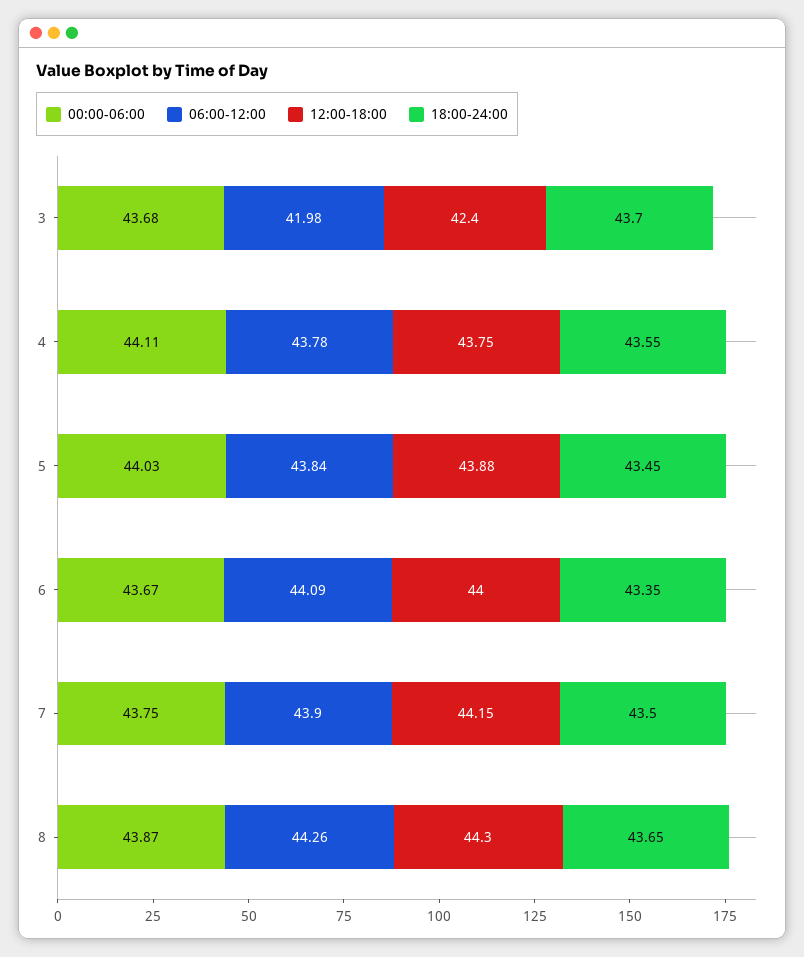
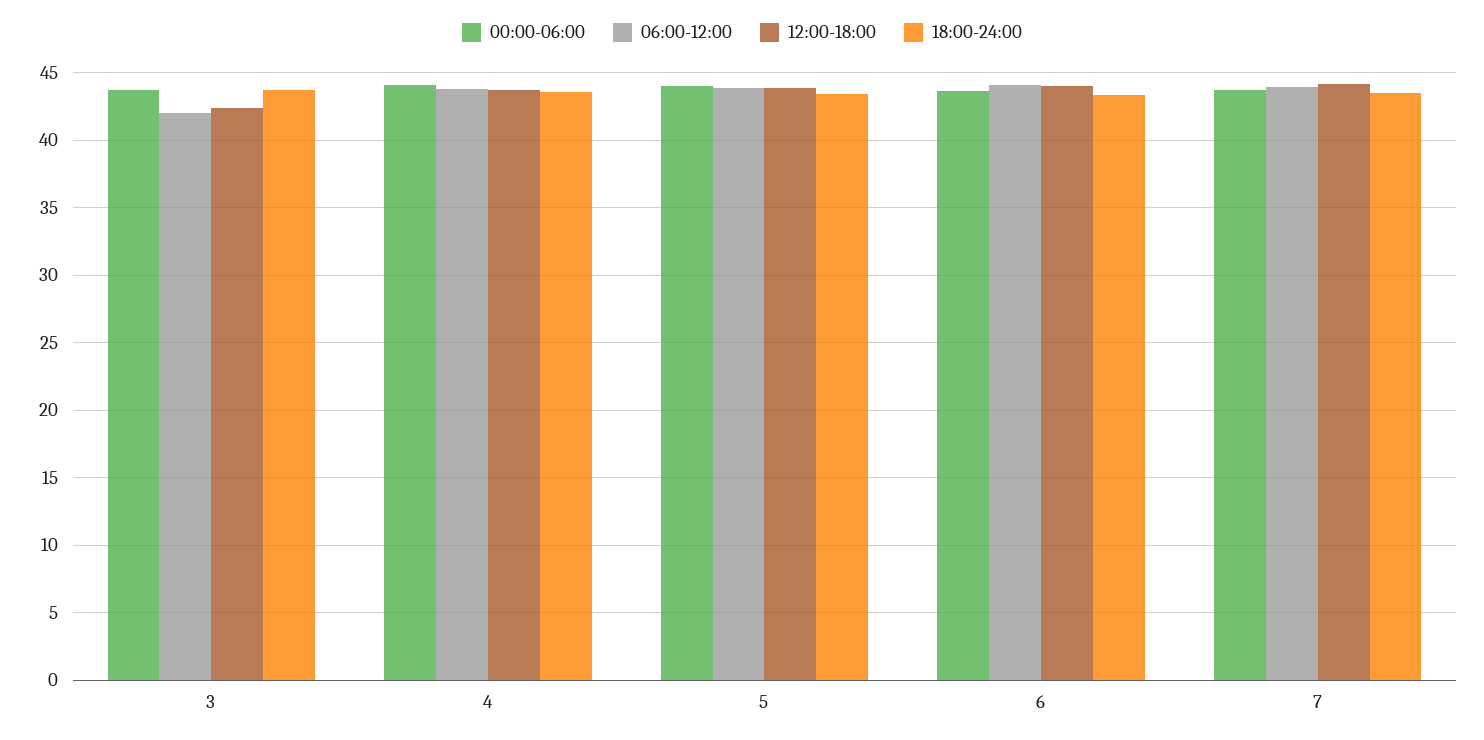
  {
    "00:00-06:00": {
      "3": 43.68,
      "4": 44.11,
      "5": 44.03,
      "6": 43.67,
-     "7": 43.75,
+     "7": 43.75
-     "8": 43.87
    },
    "06:00-12:00": {
      "3": 41.98,
      "4": 43.78,
      "5": 43.84,
      "6": 44.09,
-     "7": 43.9,
+     "7": 43.9
-     "8": 44.26
    },
    "12:00-18:00": {
      "3": 42.4,
      "4": 43.75,
      "5": 43.88,
      "6": 44,
-     "7": 44.15,
+     "7": 44.15
-     "8": 44.3
    },
    "18:00-24:00": {
      "3": 43.7,
      "4": 43.55,
      "5": 43.45,
      "6": 43.35,
-     "7": 43.5,
+     "7": 43.5
-     "8": 43.65
    }
  }

